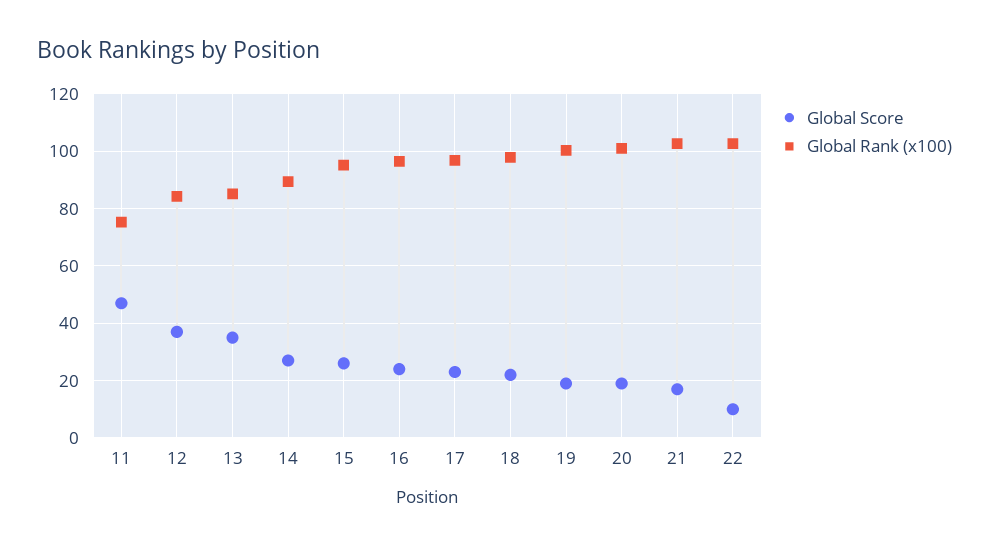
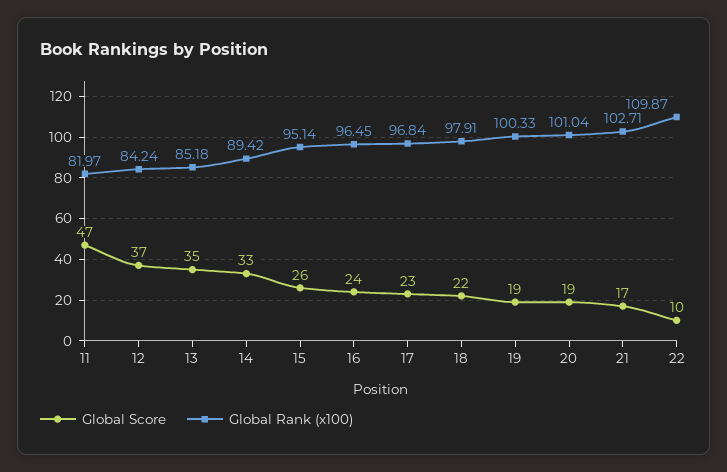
  {
    "Global Score": {
      "11": 47,
      "12": 37,
      "13": 35,
-     "14": 27.5,
+     "14": 33,
      "15": 26,
      "16": 24,
      "17": 23,
      "18": 22,
      "19": 19,
      "20": 19,
      "21": 17,
      "22": 10
    },
    "Global Rank (x100)": {
-     "11": 75,
+     "11": 81.97,
      "12": 84.24,
      "13": 85.18,
      "14": 89.42,
      "15": 95.14,
      "16": 96.45,
      "17": 96.84,
      "18": 97.91,
      "19": 100.33,
      "20": 101.04,
      "21": 102.71,
-     "22": 102.5
+     "22": 109.87
    }
  }

